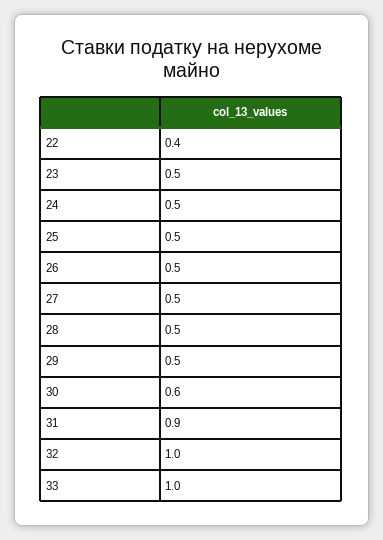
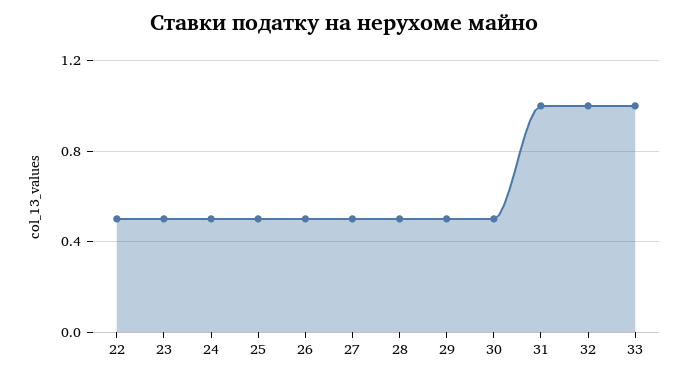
  {
-   "22": 0.4,
+   "22": 0.5,
    "23": 0.5,
    "24": 0.5,
    "25": 0.5,
    "26": 0.5,
    "27": 0.5,
    "28": 0.5,
    "29": 0.5,
-   "30": 0.6,
+   "30": 0.5,
-   "31": 0.9,
+   "31": 1,
    "32": 1,
    "33": 1
  }

